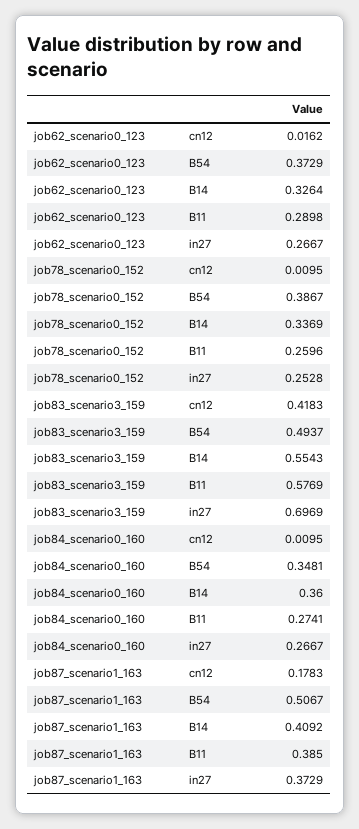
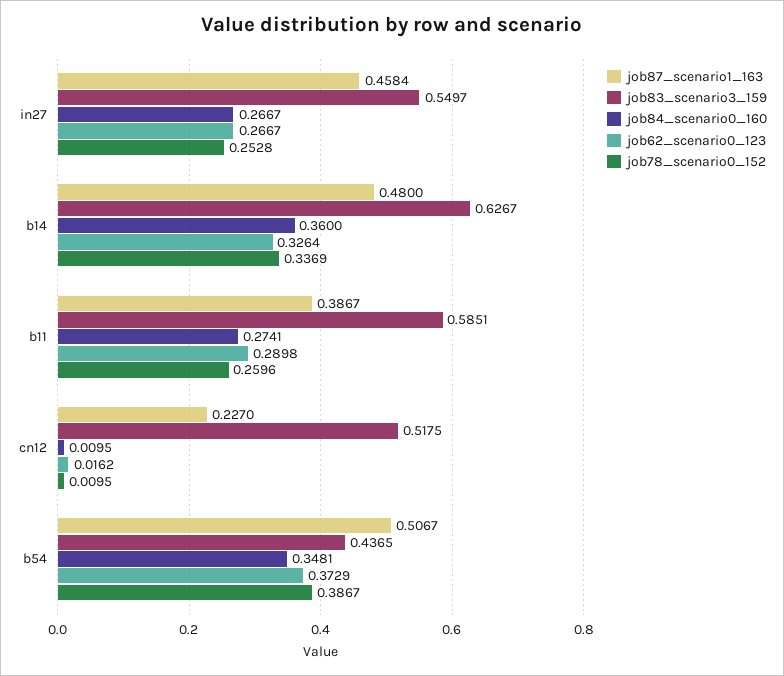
  {
    "job62_scenario0_123": {
      "cn12": 0.0162,
      "B54": 0.3729,
      "B14": 0.3264,
      "B11": 0.2898,
      "in27": 0.2667
    },
    "job78_scenario0_152": {
      "cn12": 0.0095,
      "B54": 0.3867,
      "B14": 0.3369,
      "B11": 0.2596,
      "in27": 0.2528
    },
    "job83_scenario3_159": {
-     "cn12": 0.4183,
+     "cn12": 0.5175,
-     "B54": 0.4937,
+     "B54": 0.4365,
-     "B14": 0.5543,
+     "B14": 0.6267,
-     "B11": 0.5769,
+     "B11": 0.5851,
-     "in27": 0.6969
+     "in27": 0.5497
    },
    "job84_scenario0_160": {
      "cn12": 0.0095,
      "B54": 0.3481,
      "B14": 0.36,
      "B11": 0.2741,
      "in27": 0.2667
    },
    "job87_scenario1_163": {
-     "cn12": 0.1783,
+     "cn12": 0.227,
      "B54": 0.5067,
-     "B14": 0.4092,
+     "B14": 0.48,
-     "B11": 0.385,
+     "B11": 0.3867,
-     "in27": 0.3729
+     "in27": 0.4584
    }
  }

